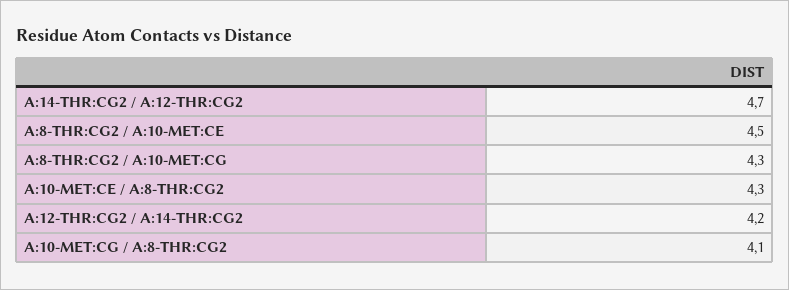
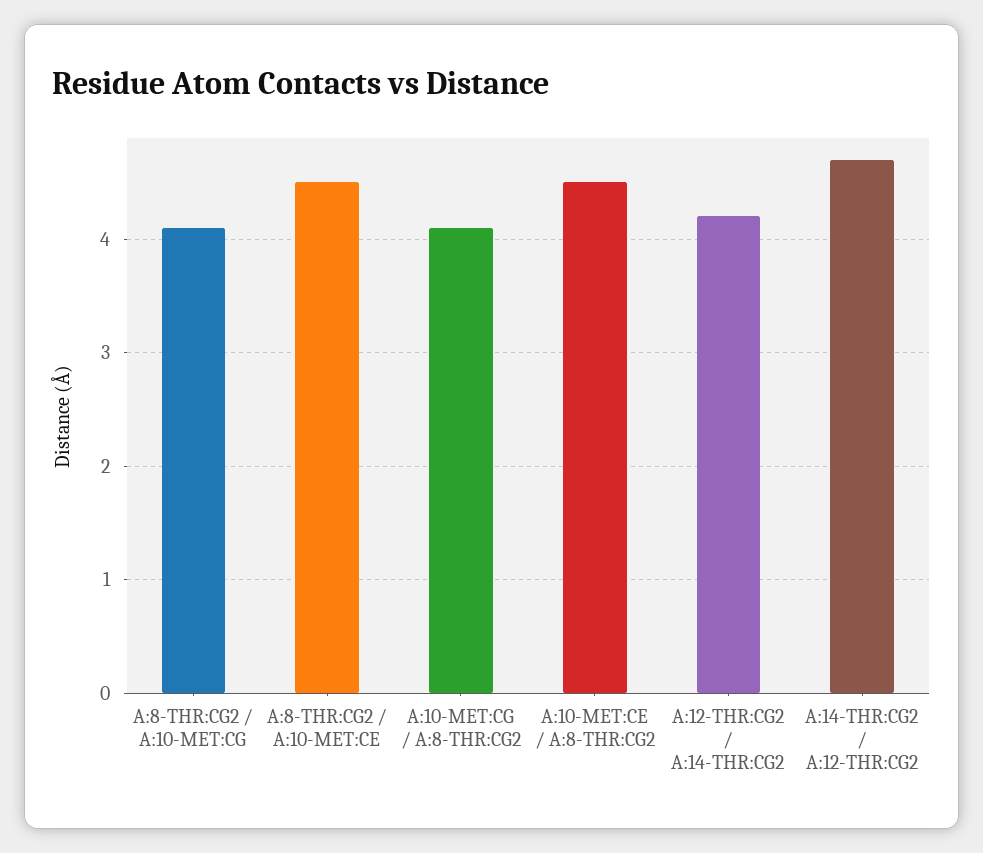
  {
    "A:14-THR:CG2 / A:12-THR:CG2": 4.7,
    "A:8-THR:CG2 / A:10-MET:CE": 4.5,
-   "A:8-THR:CG2 / A:10-MET:CG": 4.3,
+   "A:8-THR:CG2 / A:10-MET:CG": 4.1,
-   "A:10-MET:CE / A:8-THR:CG2": 4.3,
+   "A:10-MET:CE / A:8-THR:CG2": 4.5,
    "A:12-THR:CG2 / A:14-THR:CG2": 4.2,
    "A:10-MET:CG / A:8-THR:CG2": 4.1
  }

